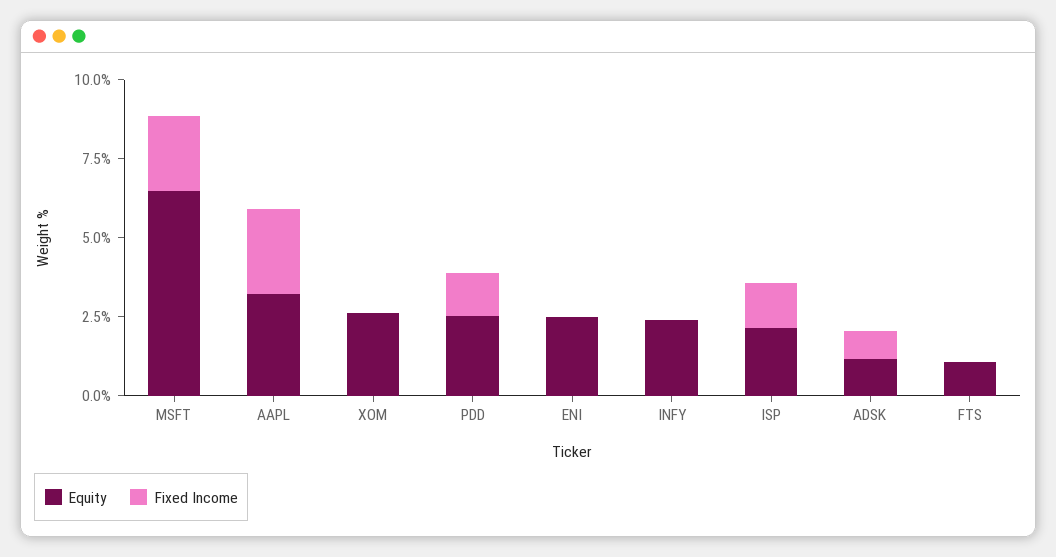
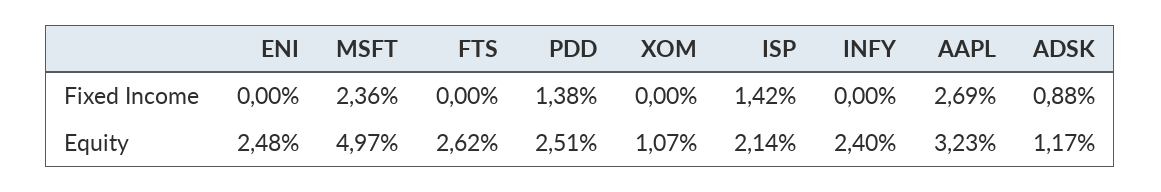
  {
    "Equity": {
-     "MSFT": 6.5,
+     "MSFT": 4.97,
      "AAPL": 3.23,
-     "XOM": 2.5,
+     "XOM": 1.07,
      "PDD": 2.51,
      "ENI": 2.48,
      "INFY": 2.4,
      "ISP": 2.14,
      "ADSK": 1.17,
-     "FTS": 1
+     "FTS": 2.62
    },
    "Fixed Income": {
      "MSFT": 2.36,
      "AAPL": 2.69,
      "XOM": 0,
      "PDD": 1.38,
      "ENI": 0,
      "INFY": 0,
      "ISP": 1.42,
      "ADSK": 0.88,
      "FTS": 0
    }
  }

